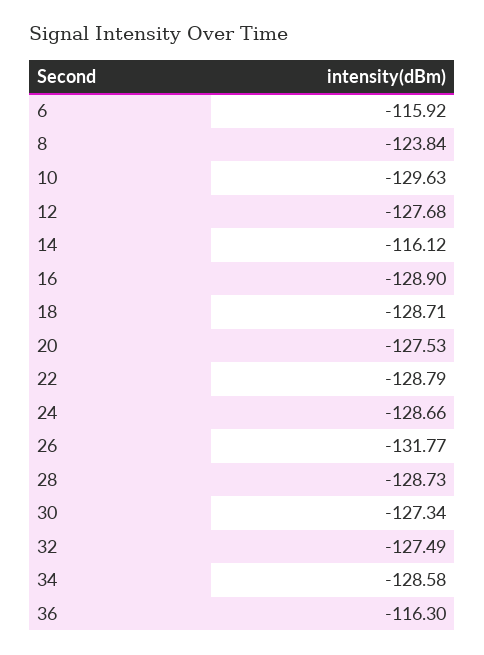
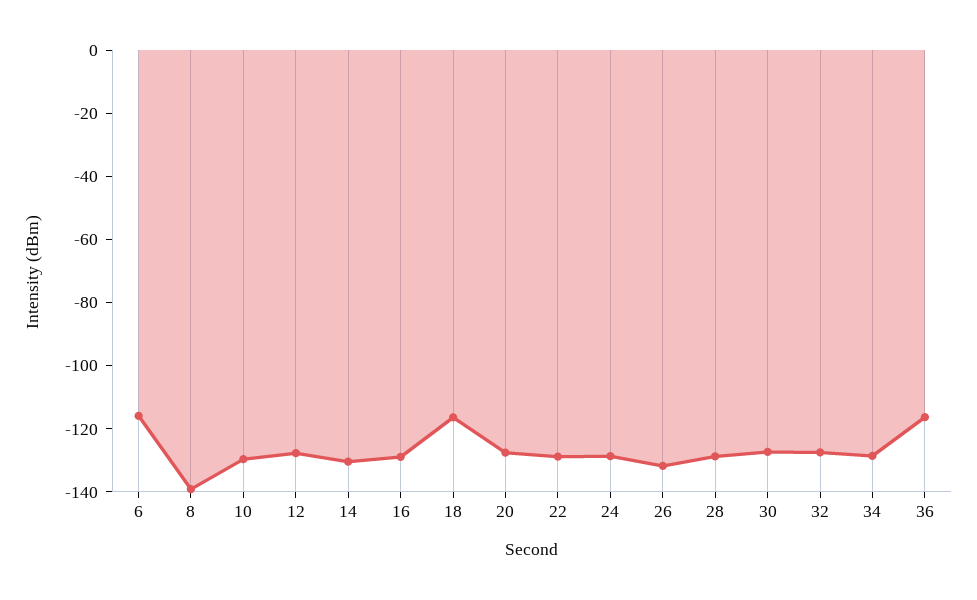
  {
    "6": -115.92,
-   "8": -123.84,
+   "8": -140,
    "10": -129.63,
    "12": -127.68,
-   "14": -116.12,
+   "14": -130,
    "16": -128.9,
-   "18": -128.71,
+   "18": -115,
    "20": -127.53,
    "22": -128.79,
    "24": -128.66,
    "26": -131.77,
    "28": -128.73,
    "30": -127.34,
    "32": -127.49,
    "34": -128.58,
    "36": -116.3
  }

